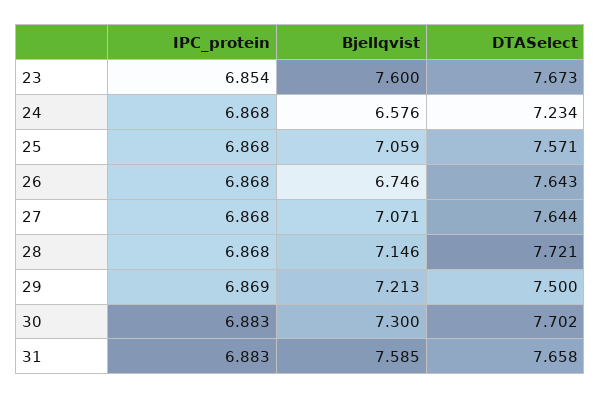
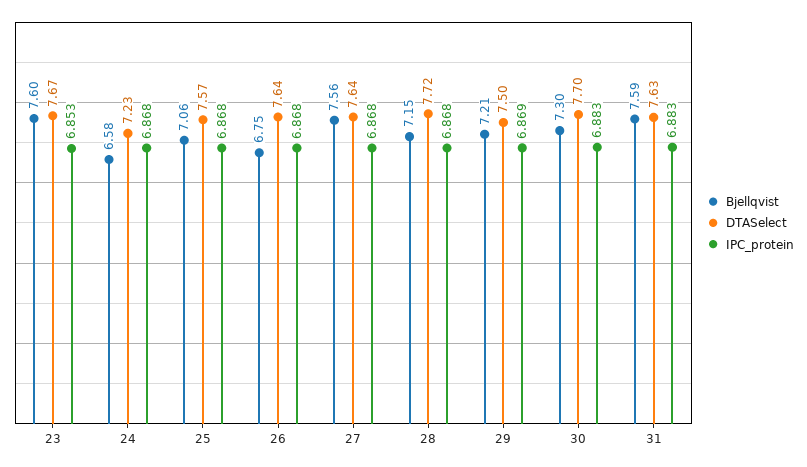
  {
    "IPC_protein": {
-     "23": 6.854,
+     "23": 6.853,
      "24": 6.868,
      "25": 6.868,
      "26": 6.868,
      "27": 6.868,
      "28": 6.868,
      "29": 6.869,
      "30": 6.883,
      "31": 6.883
    },
    "Bjellqvist": {
      "23": 7.6,
      "24": 6.576,
      "25": 7.059,
      "26": 6.746,
-     "27": 7.071,
+     "27": 7.56,
      "28": 7.146,
      "29": 7.213,
      "30": 7.3,
      "31": 7.585
    },
    "DTASelect": {
      "23": 7.673,
      "24": 7.234,
      "25": 7.571,
      "26": 7.643,
      "27": 7.644,
      "28": 7.721,
      "29": 7.5,
      "30": 7.702,
-     "31": 7.658
+     "31": 7.63
    }
  }

